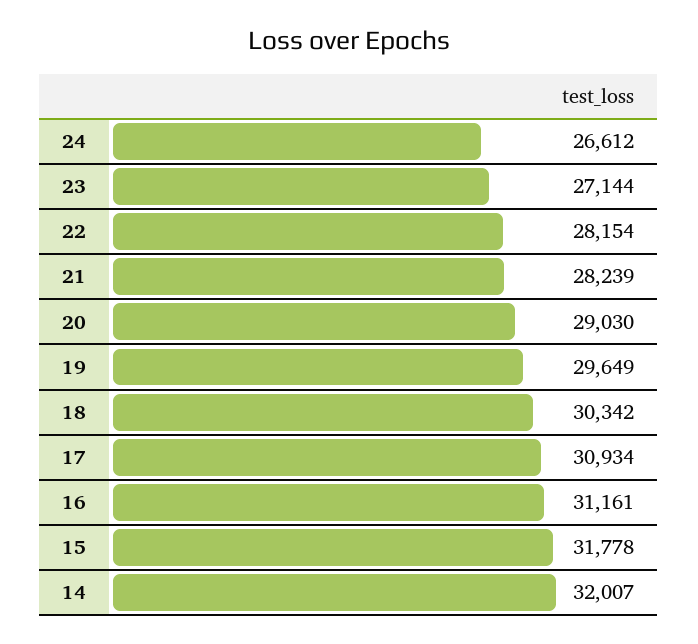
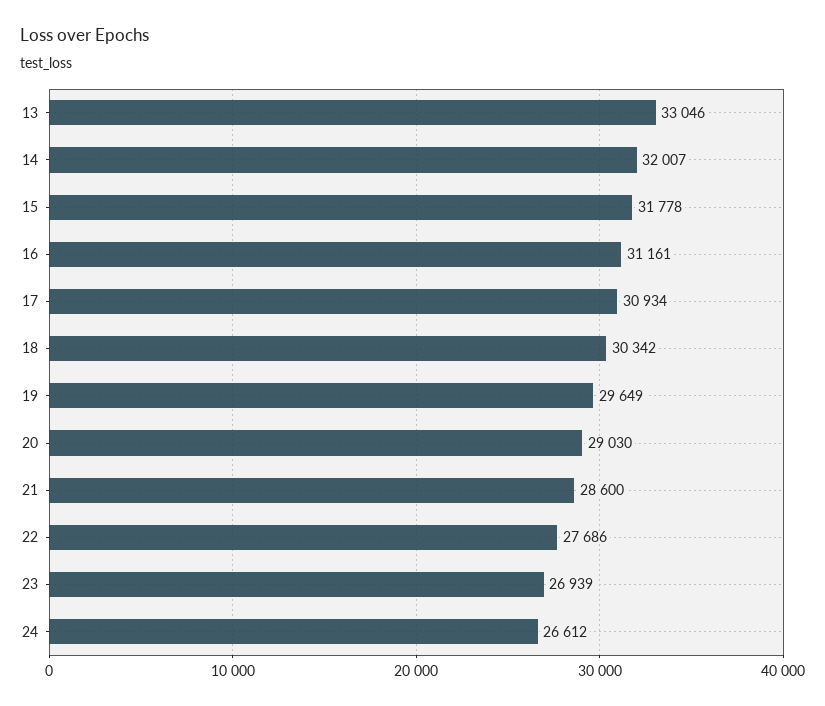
  {
    "24": 26612,
-   "23": 27144,
+   "23": 26939,
-   "22": 28154,
+   "22": 27686,
-   "21": 28239,
+   "21": 28600,
    "20": 29030,
    "19": 29649,
    "18": 30342,
    "17": 30934,
    "16": 31161,
    "15": 31778,
-   "14": 32007
+   "14": 32007,
+   "13": 33046
  }

